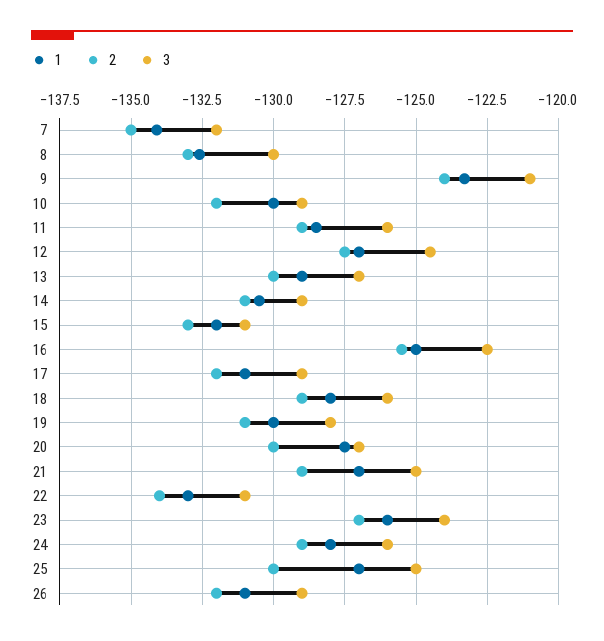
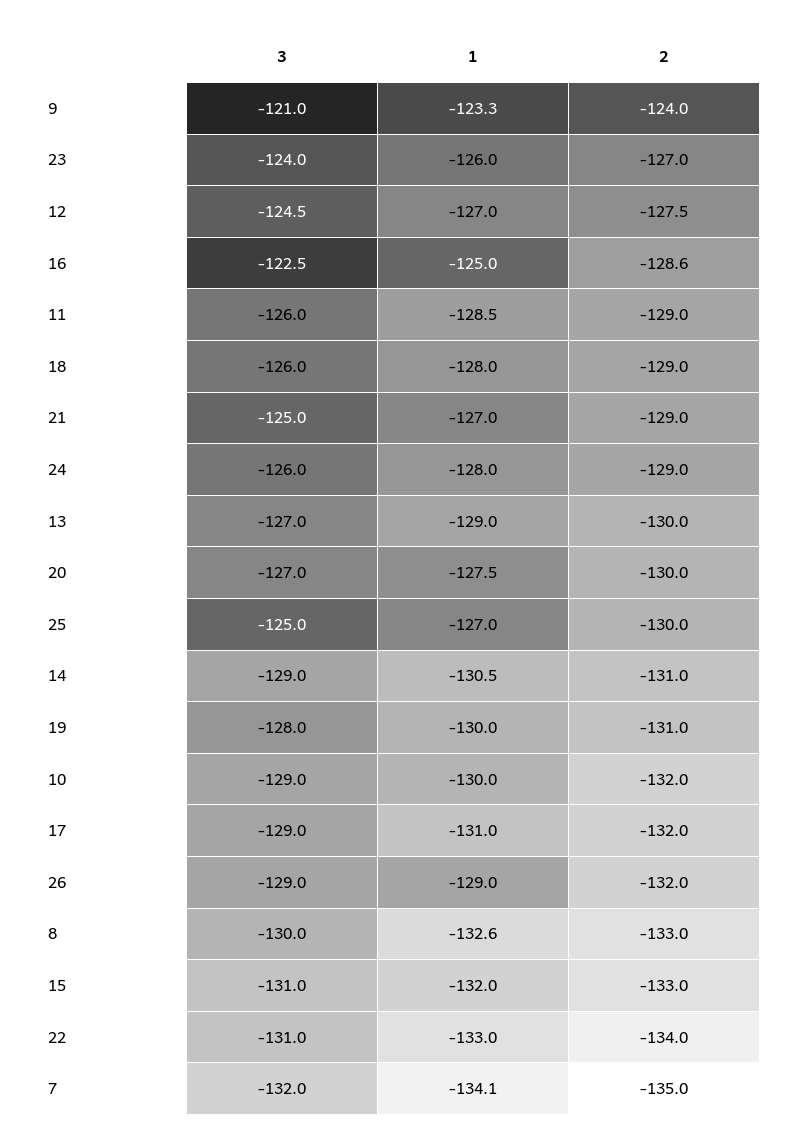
  {
    "1": {
      "7": -134.1,
      "8": -132.6,
      "9": -123.3,
      "10": -130,
      "11": -128.5,
      "12": -127,
      "13": -129,
      "14": -130.5,
      "15": -132,
      "16": -125,
      "17": -131,
      "18": -128,
      "19": -130,
      "20": -127.5,
      "21": -127,
      "22": -133,
      "23": -126,
      "24": -128,
      "25": -127,
-     "26": -131
+     "26": -129
    },
    "2": {
      "7": -135,
      "8": -133,
      "9": -124,
      "10": -132,
      "11": -129,
      "12": -127.5,
      "13": -130,
      "14": -131,
      "15": -133,
-     "16": -125.5,
+     "16": -128.6,
      "17": -132,
      "18": -129,
      "19": -131,
      "20": -130,
      "21": -129,
      "22": -134,
      "23": -127,
      "24": -129,
      "25": -130,
      "26": -132
    },
    "3": {
      "7": -132,
      "8": -130,
      "9": -121,
      "10": -129,
      "11": -126,
      "12": -124.5,
      "13": -127,
      "14": -129,
      "15": -131,
      "16": -122.5,
      "17": -129,
      "18": -126,
      "19": -128,
      "20": -127,
      "21": -125,
      "22": -131,
      "23": -124,
      "24": -126,
      "25": -125,
      "26": -129
    }
  }

